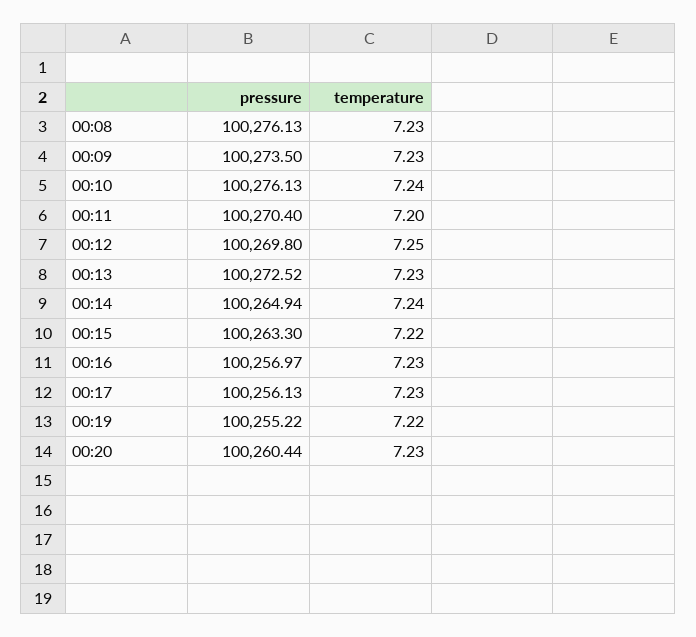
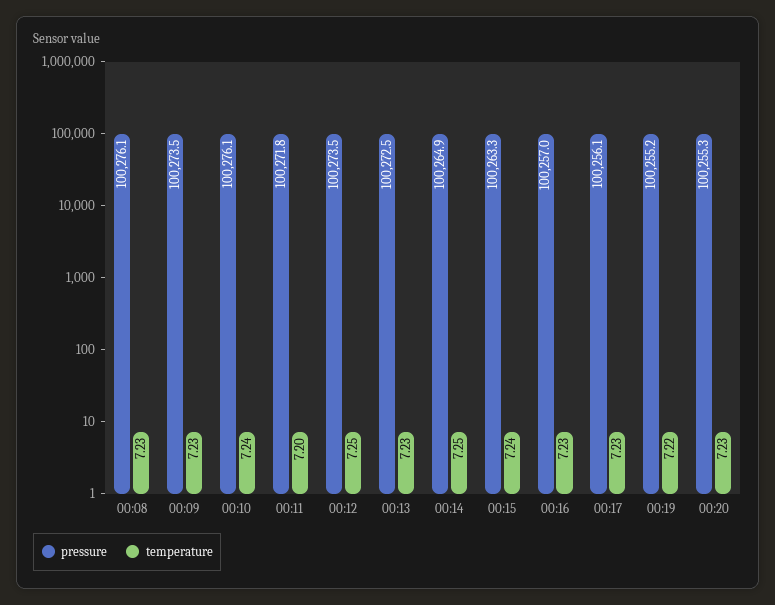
  {
    "pressure": {
      "00:08": 100276.13,
      "00:09": 100273.5,
      "00:10": 100276.13,
-     "00:11": 100270.4,
+     "00:11": 100271.8,
-     "00:12": 100269.8,
+     "00:12": 100273.5,
      "00:13": 100272.52,
      "00:14": 100264.94,
      "00:15": 100263.3,
      "00:16": 100256.97,
      "00:17": 100256.13,
      "00:19": 100255.22,
-     "00:20": 100260.44
+     "00:20": 100255.3
    },
    "temperature": {
      "00:08": 7.23,
      "00:09": 7.23,
      "00:10": 7.24,
      "00:11": 7.2,
      "00:12": 7.25,
      "00:13": 7.23,
-     "00:14": 7.24,
+     "00:14": 7.25,
-     "00:15": 7.22,
+     "00:15": 7.24,
      "00:16": 7.23,
      "00:17": 7.23,
      "00:19": 7.22,
      "00:20": 7.23
    }
  }

